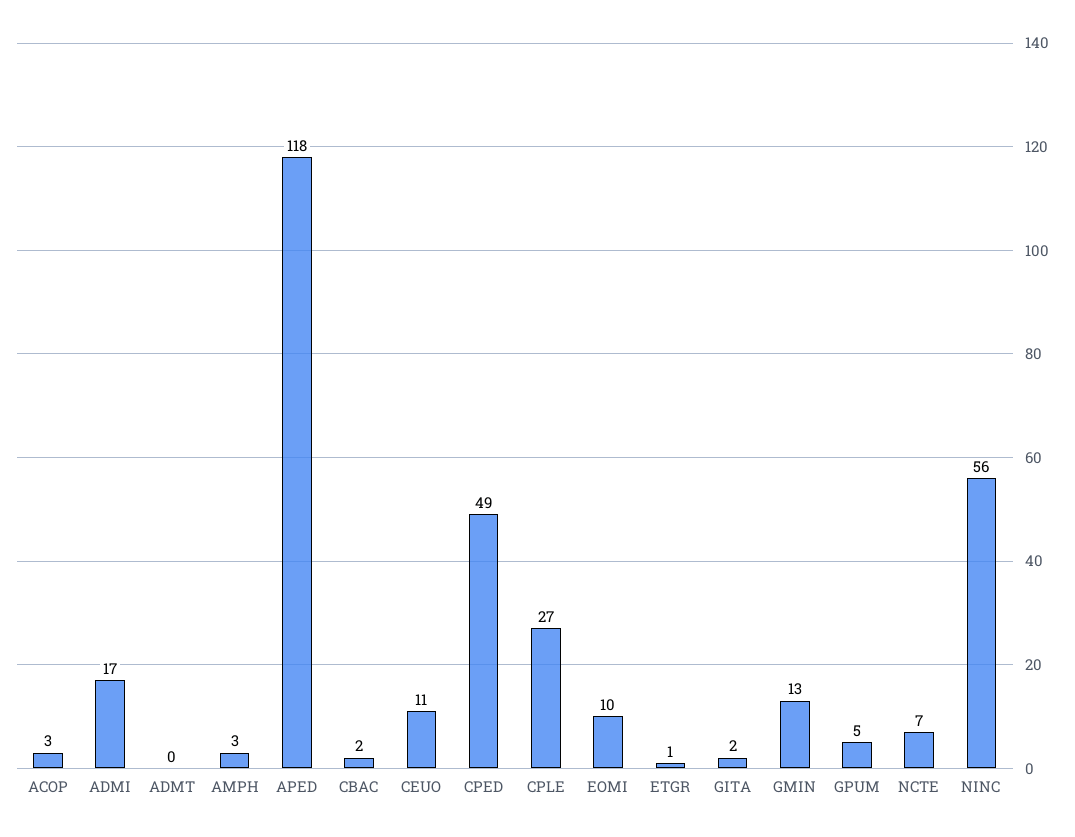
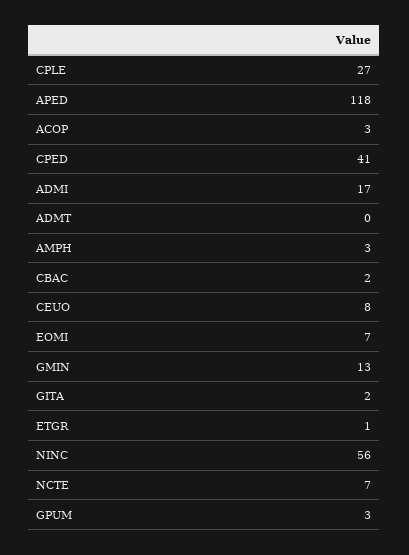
  {
    "ACOP": 3,
    "ADMI": 17,
    "ADMT": 0,
    "AMPH": 3,
    "APED": 118,
    "CBAC": 2,
-   "CEUO": 11,
+   "CEUO": 8,
-   "CPED": 49,
+   "CPED": 41,
    "CPLE": 27,
-   "EOMI": 10,
+   "EOMI": 7,
    "ETGR": 1,
    "GITA": 2,
    "GMIN": 13,
-   "GPUM": 5,
+   "GPUM": 3,
    "NCTE": 7,
    "NINC": 56
  }

